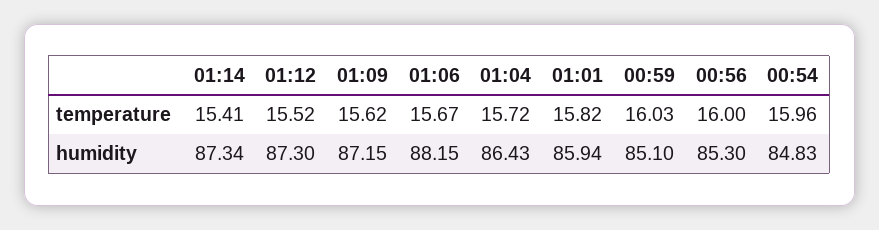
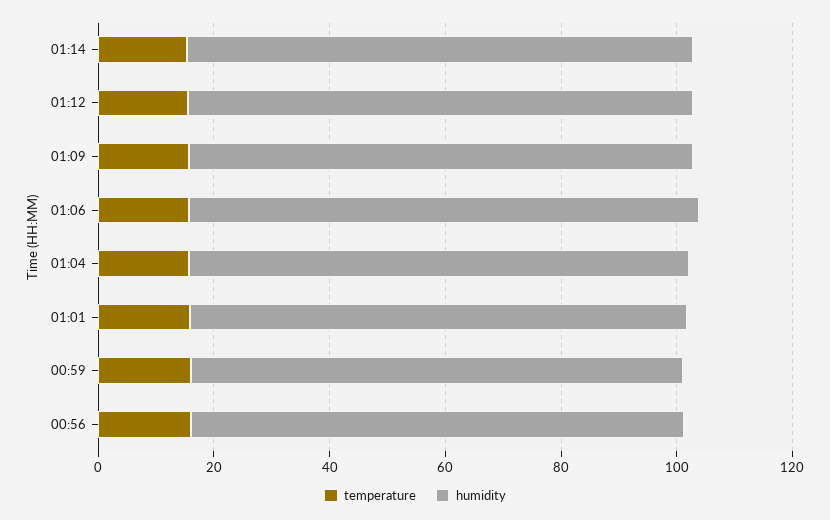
  {
    "temperature": {
      "01:14": 15.41,
      "01:12": 15.52,
      "01:09": 15.62,
      "01:06": 15.67,
      "01:04": 15.72,
      "01:01": 15.82,
      "00:59": 16.03,
-     "00:56": 16,
+     "00:56": 16
-     "00:54": 15.96
    },
    "humidity": {
      "01:14": 87.34,
      "01:12": 87.3,
      "01:09": 87.15,
      "01:06": 88.15,
      "01:04": 86.43,
      "01:01": 85.94,
      "00:59": 85.1,
-     "00:56": 85.3,
+     "00:56": 85.3
-     "00:54": 84.83
    }
  }

